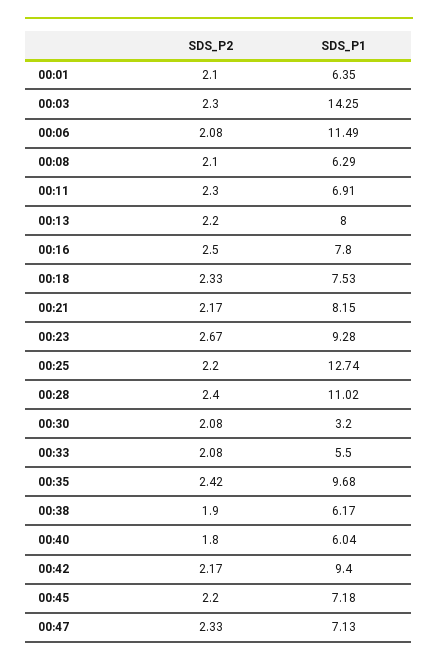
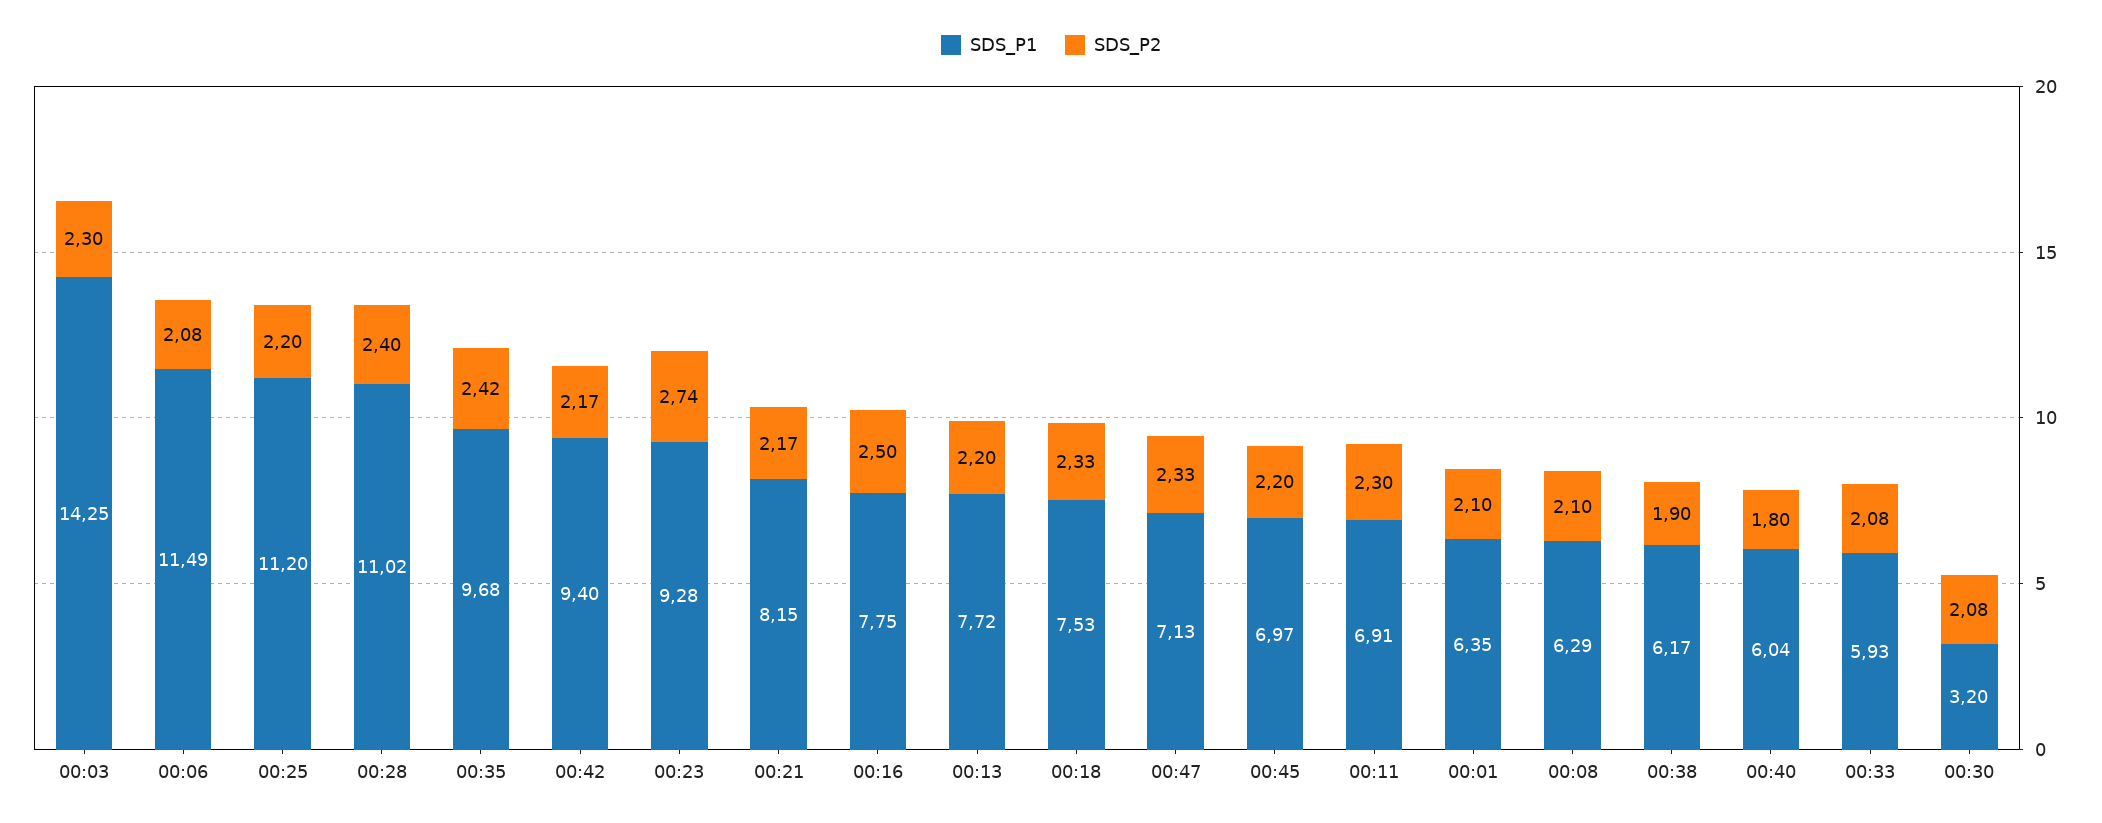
  {
    "SDS_P2": {
      "00:01": 2.1,
      "00:03": 2.3,
      "00:06": 2.08,
      "00:08": 2.1,
      "00:11": 2.3,
      "00:13": 2.2,
      "00:16": 2.5,
      "00:18": 2.33,
      "00:21": 2.17,
-     "00:23": 2.67,
+     "00:23": 2.74,
      "00:25": 2.2,
      "00:28": 2.4,
      "00:30": 2.08,
      "00:33": 2.08,
      "00:35": 2.42,
      "00:38": 1.9,
      "00:40": 1.8,
      "00:42": 2.17,
      "00:45": 2.2,
      "00:47": 2.33
    },
    "SDS_P1": {
      "00:01": 6.35,
      "00:03": 14.25,
      "00:06": 11.49,
      "00:08": 6.29,
      "00:11": 6.91,
-     "00:13": 8,
+     "00:13": 7.72,
-     "00:16": 7.8,
+     "00:16": 7.75,
      "00:18": 7.53,
      "00:21": 8.15,
      "00:23": 9.28,
-     "00:25": 12.74,
+     "00:25": 11.2,
      "00:28": 11.02,
      "00:30": 3.2,
-     "00:33": 5.5,
+     "00:33": 5.93,
      "00:35": 9.68,
      "00:38": 6.17,
      "00:40": 6.04,
      "00:42": 9.4,
-     "00:45": 7.18,
+     "00:45": 6.97,
      "00:47": 7.13
    }
  }

